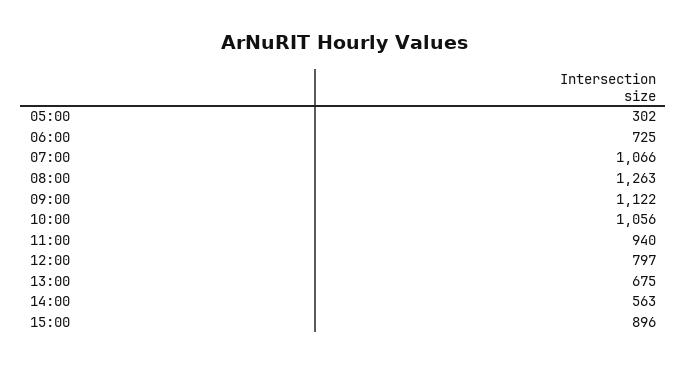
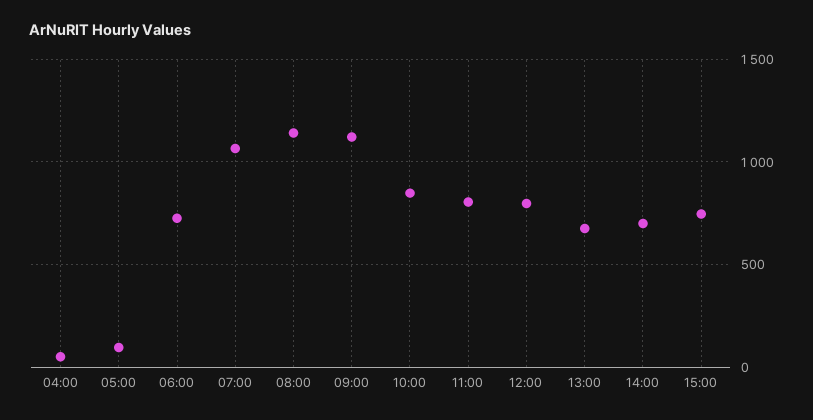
  {
-   "05:00": 302,
+   "05:00": 100,
    "06:00": 725,
    "07:00": 1066,
-   "08:00": 1263,
+   "08:00": 1150,
    "09:00": 1122,
-   "10:00": 1056,
+   "10:00": 850,
-   "11:00": 940,
+   "11:00": 800,
    "12:00": 797,
    "13:00": 675,
-   "14:00": 563,
+   "14:00": 700,
-   "15:00": 896
+   "15:00": 750,
+   "04:00": 50
  }

